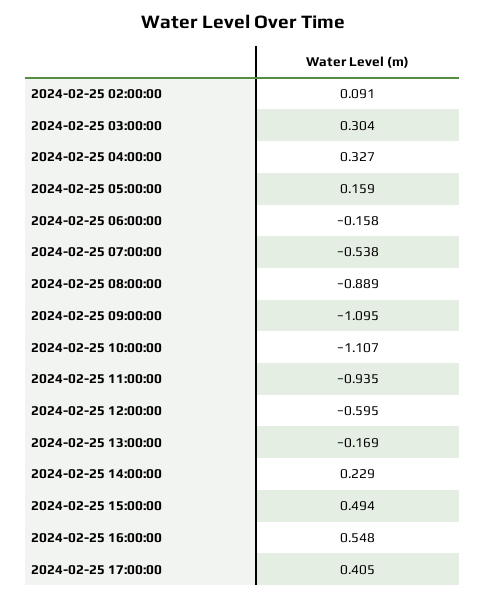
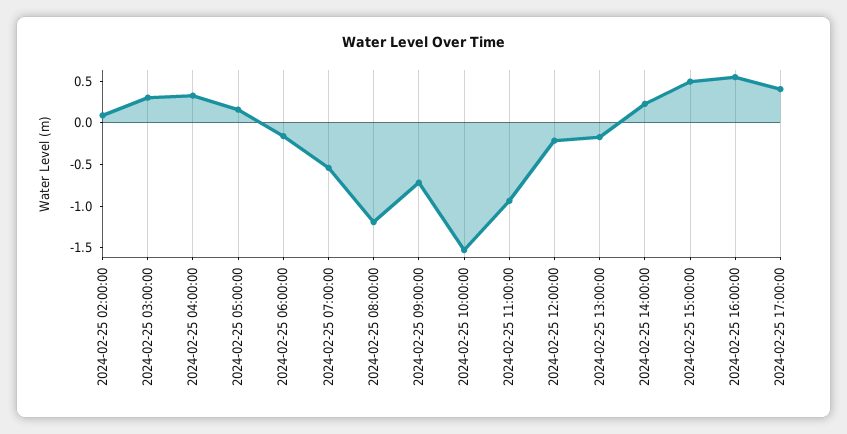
  {
    "2024-02-25 02:00:00": 0.091,
    "2024-02-25 03:00:00": 0.304,
    "2024-02-25 04:00:00": 0.327,
    "2024-02-25 05:00:00": 0.159,
    "2024-02-25 06:00:00": -0.158,
    "2024-02-25 07:00:00": -0.538,
-   "2024-02-25 08:00:00": -0.889,
+   "2024-02-25 08:00:00": -1.2,
-   "2024-02-25 09:00:00": -1.095,
+   "2024-02-25 09:00:00": -0.7,
-   "2024-02-25 10:00:00": -1.107,
+   "2024-02-25 10:00:00": -1.5,
    "2024-02-25 11:00:00": -0.935,
-   "2024-02-25 12:00:00": -0.595,
+   "2024-02-25 12:00:00": -0.2,
    "2024-02-25 13:00:00": -0.169,
    "2024-02-25 14:00:00": 0.229,
    "2024-02-25 15:00:00": 0.494,
    "2024-02-25 16:00:00": 0.548,
    "2024-02-25 17:00:00": 0.405
  }

